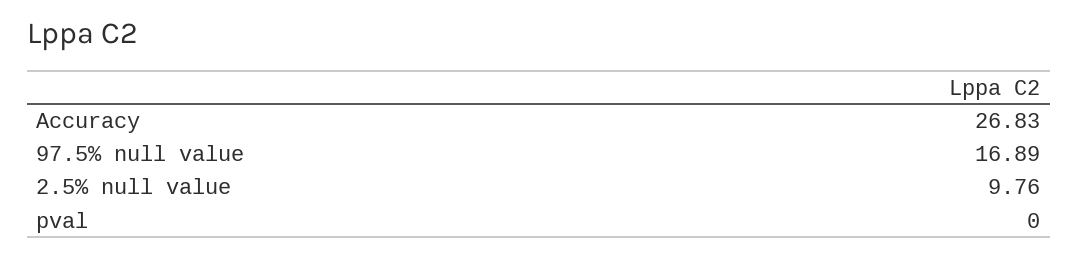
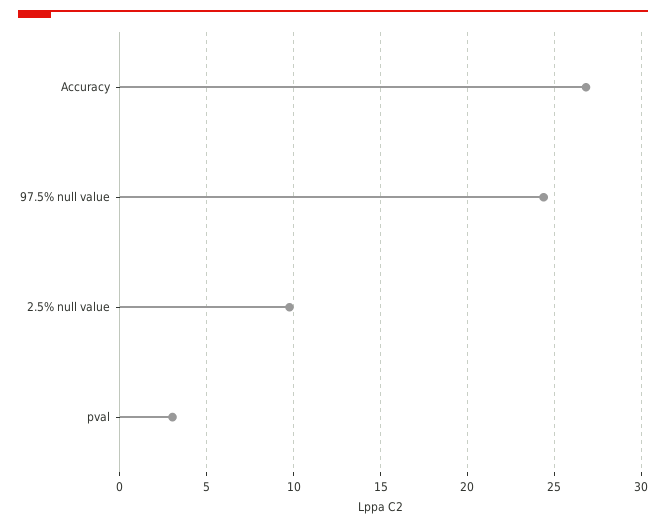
  {
    "Accuracy": 26.83,
-   "97.5% null value": 16.89,
+   "97.5% null value": 24.5,
    "2.5% null value": 9.76,
-   "pval": 0
+   "pval": 3
  }

